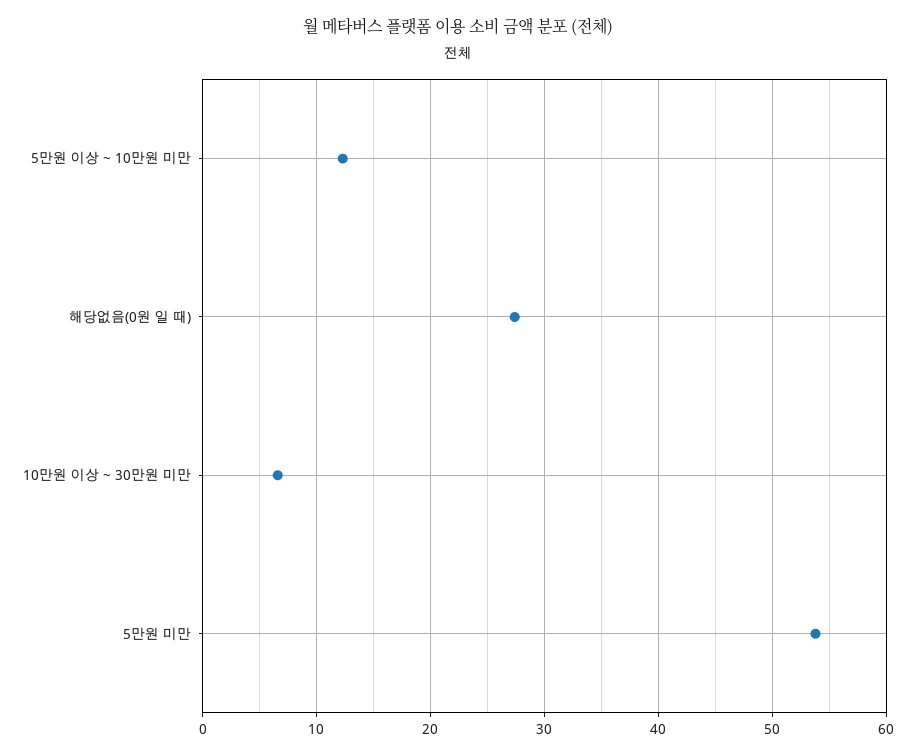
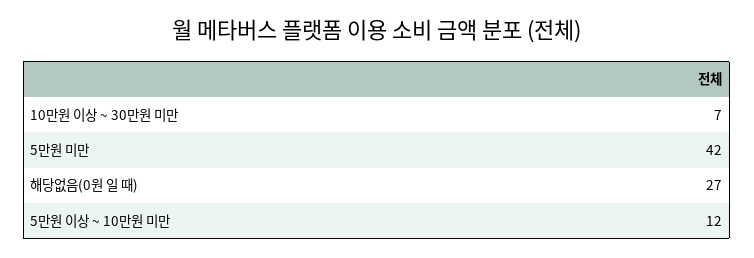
  {
    "5만원 이상 ~ 10만원 미만": 12,
    "해당없음(0원 일 때)": 27,
    "10만원 이상 ~ 30만원 미만": 7,
-   "5만원 미만": 54
+   "5만원 미만": 42
  }

